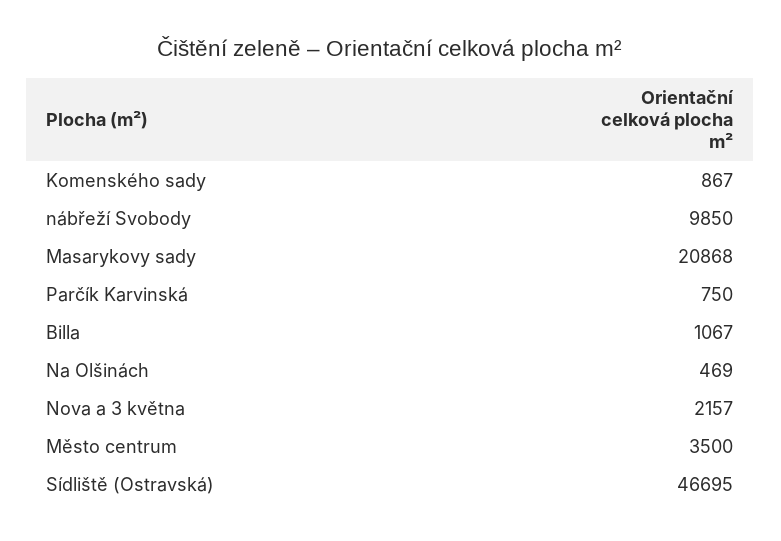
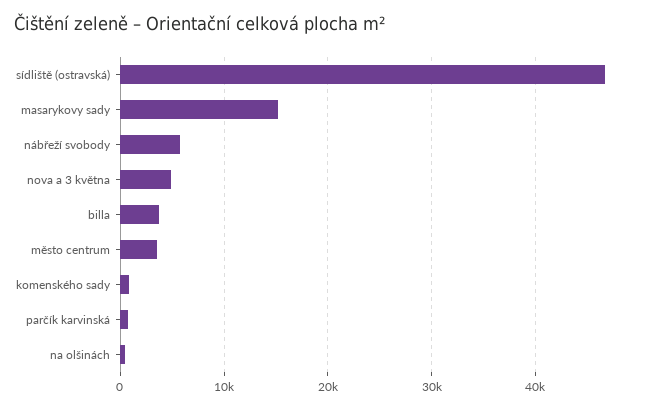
  {
    "Komenského sady": 867,
-   "nábřeží Svobody": 9850,
+   "nábřeží Svobody": 6000,
-   "Masarykovy sady": 20868,
+   "Masarykovy sady": 15000,
    "Parčík Karvinská": 750,
-   "Billa": 1067,
+   "Billa": 4000,
    "Na Olšinách": 469,
-   "Nova a 3 května": 2157,
+   "Nova a 3 května": 5000,
    "Město centrum": 3500,
    "Sídliště (Ostravská)": 46695
  }

